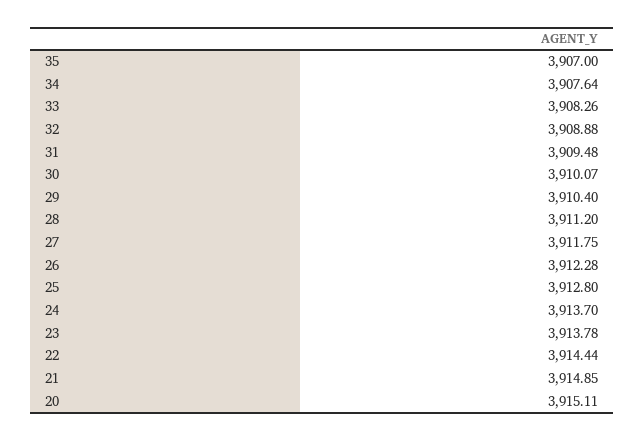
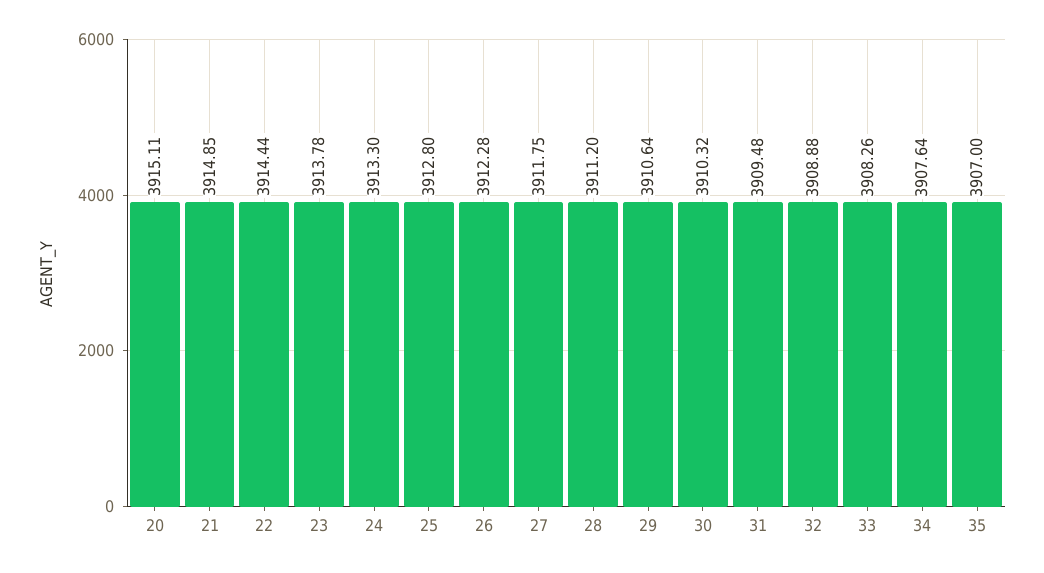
  {
    "35": 3907,
    "34": 3907.64,
    "33": 3908.26,
    "32": 3908.88,
    "31": 3909.48,
-   "30": 3910.07,
+   "30": 3910.32,
-   "29": 3910.4,
+   "29": 3910.64,
    "28": 3911.2,
    "27": 3911.75,
    "26": 3912.28,
    "25": 3912.8,
-   "24": 3913.7,
+   "24": 3913.3,
    "23": 3913.78,
    "22": 3914.44,
    "21": 3914.85,
    "20": 3915.11
  }

